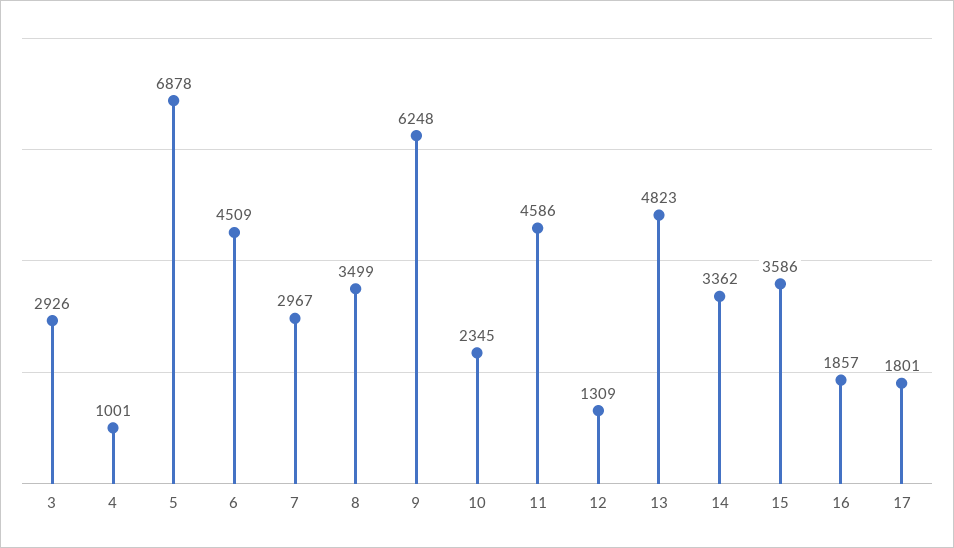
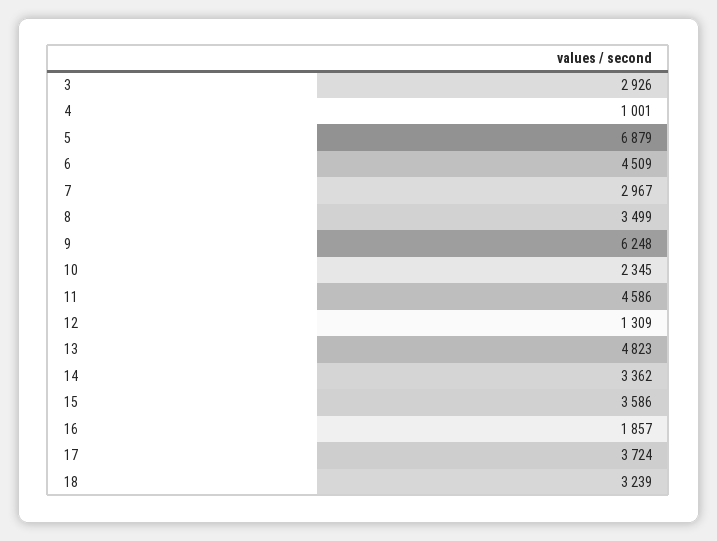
  {
    "3": 2926,
    "4": 1001,
-   "5": 6878,
+   "5": 6879,
    "6": 4509,
    "7": 2967,
    "8": 3499,
    "9": 6248,
    "10": 2345,
    "11": 4586,
    "12": 1309,
    "13": 4823,
    "14": 3362,
    "15": 3586,
    "16": 1857,
-   "17": 1801
+   "17": 3724,
+   "18": 3239
  }

